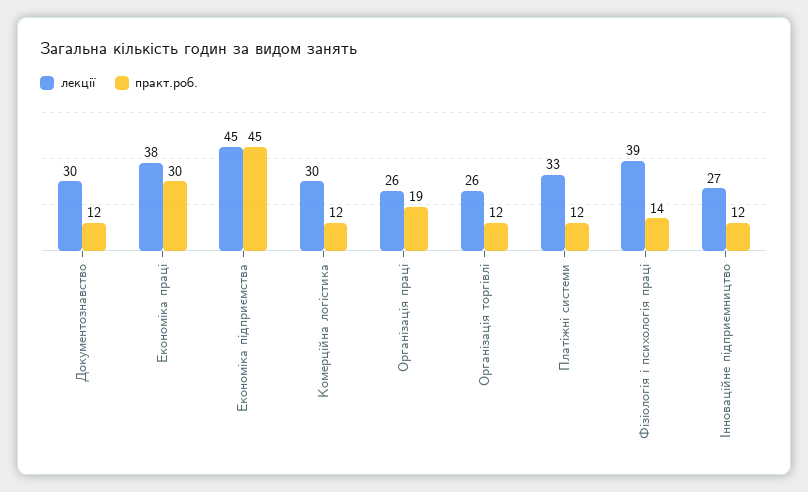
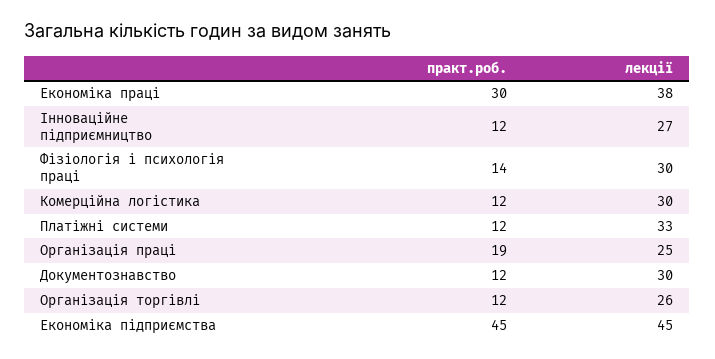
  {
    "лекції": {
      "Документознавство": 30,
      "Економіка праці": 38,
      "Економіка підприємства": 45,
      "Комерційна логістика": 30,
-     "Організація праці": 26,
+     "Організація праці": 25,
      "Організація торгівлі": 26,
      "Платіжні системи": 33,
-     "Фізіологія і психологія праці": 39,
+     "Фізіологія і психологія праці": 30,
      "Інноваційне підприємництво": 27
    },
    "практ.роб.": {
      "Документознавство": 12,
      "Економіка праці": 30,
      "Економіка підприємства": 45,
      "Комерційна логістика": 12,
      "Організація праці": 19,
      "Організація торгівлі": 12,
      "Платіжні системи": 12,
      "Фізіологія і психологія праці": 14,
      "Інноваційне підприємництво": 12
    }
  }

